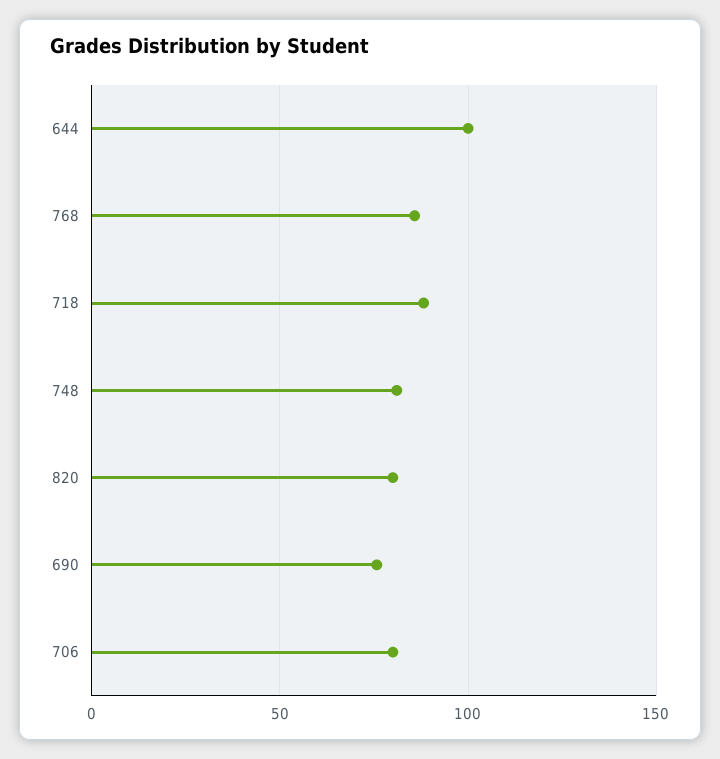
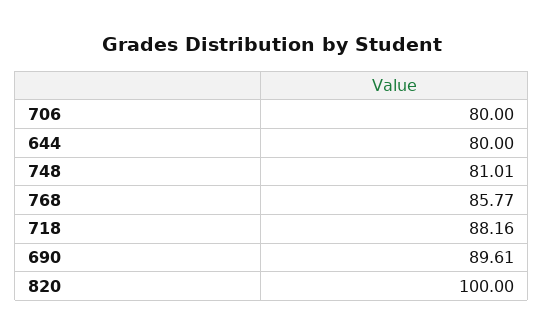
  {
-   "644": 100,
+   "644": 80,
    "768": 85.77,
    "718": 88.16,
    "748": 81.01,
-   "820": 80,
+   "820": 100,
-   "690": 75,
+   "690": 89.61,
    "706": 80
  }

